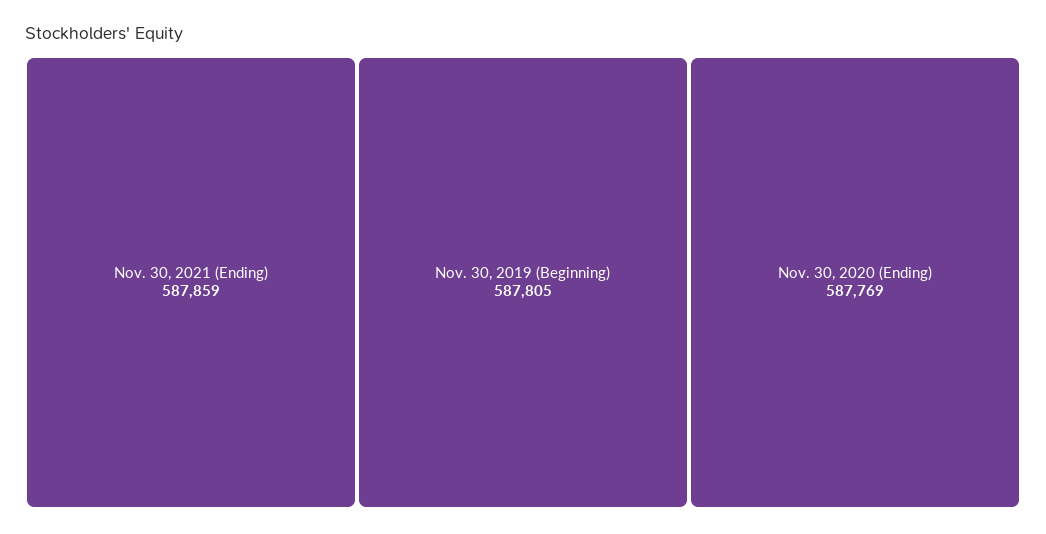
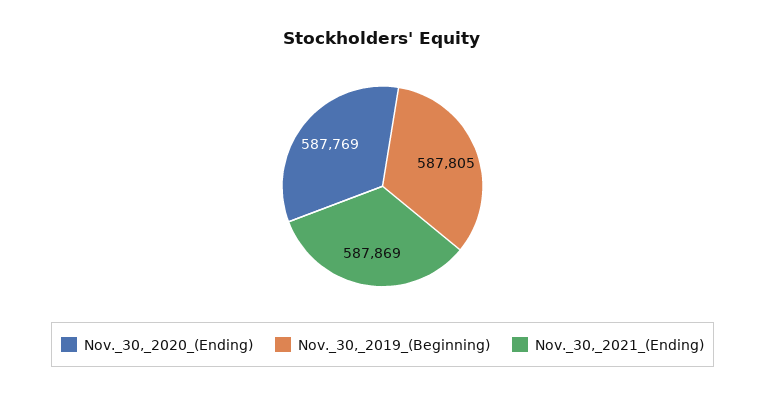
  {
-   "Nov. 30, 2021 (Ending)": 587859,
+   "Nov. 30, 2021 (Ending)": 587869,
    "Nov. 30, 2019 (Beginning)": 587805,
    "Nov. 30, 2020 (Ending)": 587769
  }

